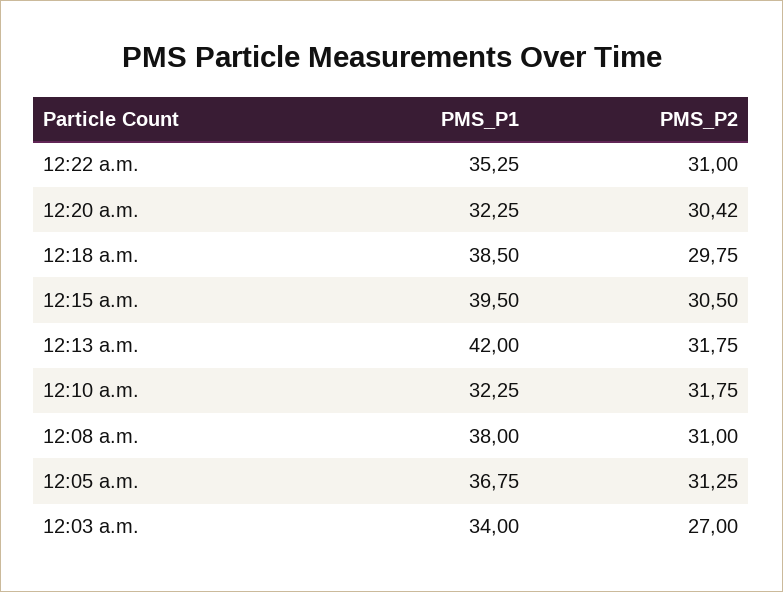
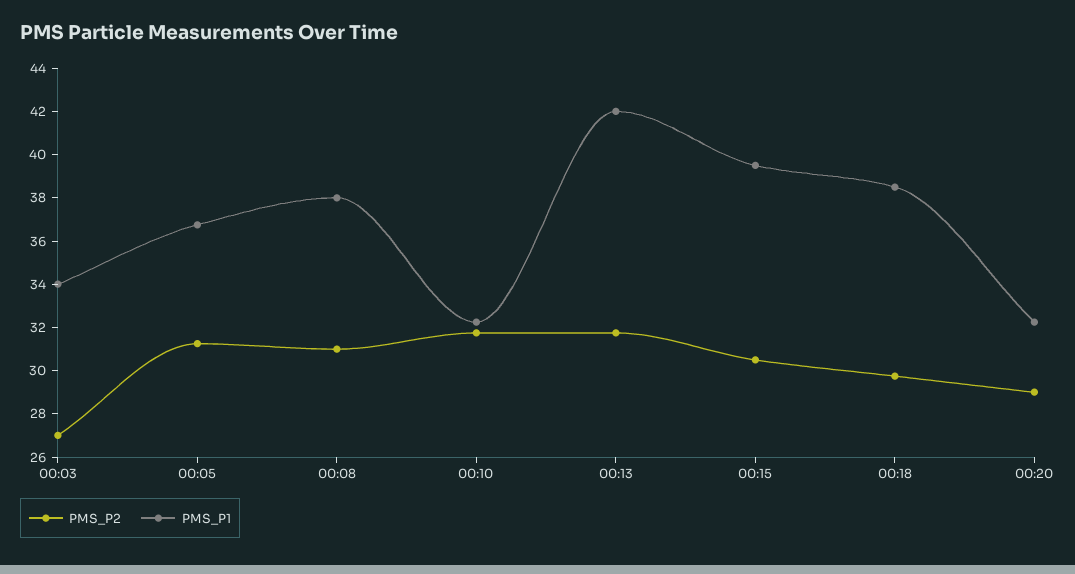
  {
    "PMS_P1": {
-     "12:22 a.m.": 35.25,
      "12:20 a.m.": 32.25,
      "12:18 a.m.": 38.5,
      "12:15 a.m.": 39.5,
      "12:13 a.m.": 42,
      "12:10 a.m.": 32.25,
      "12:08 a.m.": 38,
      "12:05 a.m.": 36.75,
      "12:03 a.m.": 34
    },
    "PMS_P2": {
-     "12:22 a.m.": 31,
-     "12:20 a.m.": 30.42,
+     "12:20 a.m.": 29,
      "12:18 a.m.": 29.75,
      "12:15 a.m.": 30.5,
      "12:13 a.m.": 31.75,
      "12:10 a.m.": 31.75,
      "12:08 a.m.": 31,
      "12:05 a.m.": 31.25,
      "12:03 a.m.": 27
    }
  }

